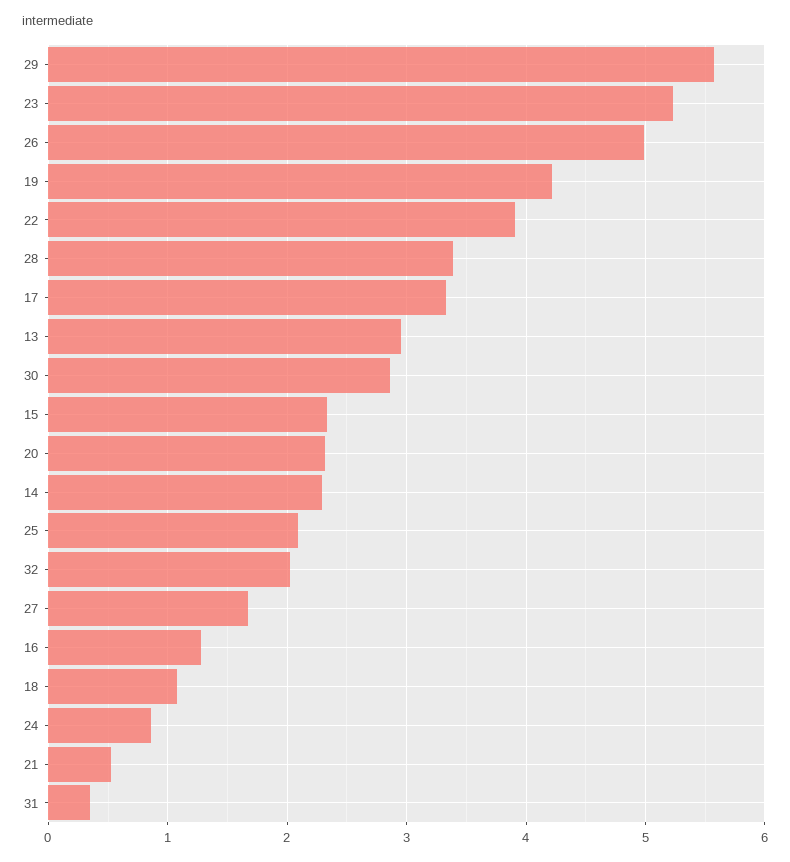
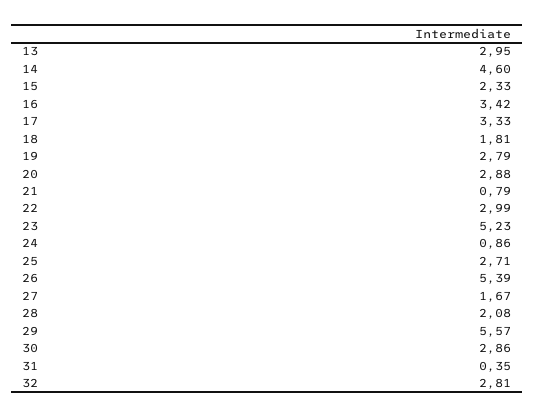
  {
    "29": 5.57,
    "23": 5.23,
-   "26": 5,
+   "26": 5.39,
-   "19": 4.2,
+   "19": 2.79,
-   "22": 3.9,
+   "22": 2.99,
-   "28": 3.4,
+   "28": 2.08,
    "17": 3.33,
    "13": 2.95,
    "30": 2.86,
    "15": 2.33,
-   "20": 2.3,
+   "20": 2.88,
-   "14": 2.3,
+   "14": 4.6,
-   "25": 2.1,
+   "25": 2.71,
-   "32": 2,
+   "32": 2.81,
    "27": 1.67,
-   "16": 1.3,
+   "16": 3.42,
-   "18": 1.1,
+   "18": 1.81,
    "24": 0.86,
-   "21": 0.5,
+   "21": 0.79,
    "31": 0.35
  }

